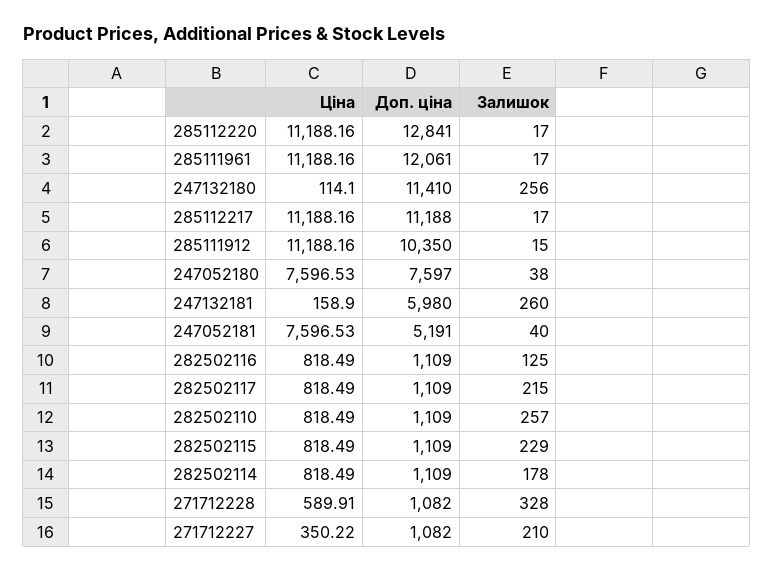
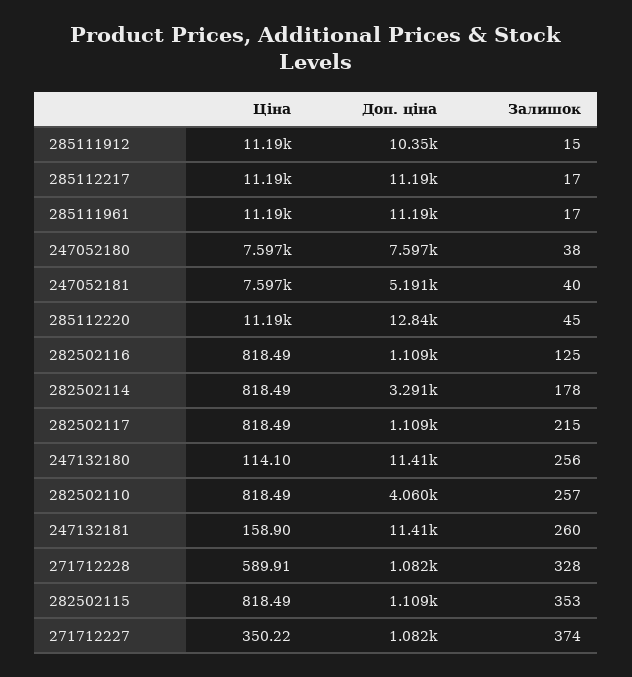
  {
    "Ціна": {
      "285112220": 11188.16,
      "285111961": 11188.16,
      "247132180": 114.1,
      "285112217": 11188.16,
      "285111912": 11188.16,
      "247052180": 7596.53,
      "247132181": 158.9,
      "247052181": 7596.53,
      "282502116": 818.49,
      "282502117": 818.49,
      "282502110": 818.49,
      "282502115": 818.49,
      "282502114": 818.49,
      "271712228": 589.91,
      "271712227": 350.22
    },
    "Доп. ціна": {
      "285112220": 12841,
-     "285111961": 12061,
+     "285111961": 11190,
      "247132180": 11410,
      "285112217": 11188,
      "285111912": 10350,
      "247052180": 7597,
-     "247132181": 5980,
+     "247132181": 11410,
      "247052181": 5191,
      "282502116": 1109,
      "282502117": 1109,
-     "282502110": 1109,
+     "282502110": 4060,
      "282502115": 1109,
-     "282502114": 1109,
+     "282502114": 3291,
      "271712228": 1082,
      "271712227": 1082
    },
    "Залишок": {
-     "285112220": 17,
+     "285112220": 45,
      "285111961": 17,
      "247132180": 256,
      "285112217": 17,
      "285111912": 15,
      "247052180": 38,
      "247132181": 260,
      "247052181": 40,
      "282502116": 125,
      "282502117": 215,
      "282502110": 257,
-     "282502115": 229,
+     "282502115": 353,
      "282502114": 178,
      "271712228": 328,
-     "271712227": 210
+     "271712227": 374
    }
  }

